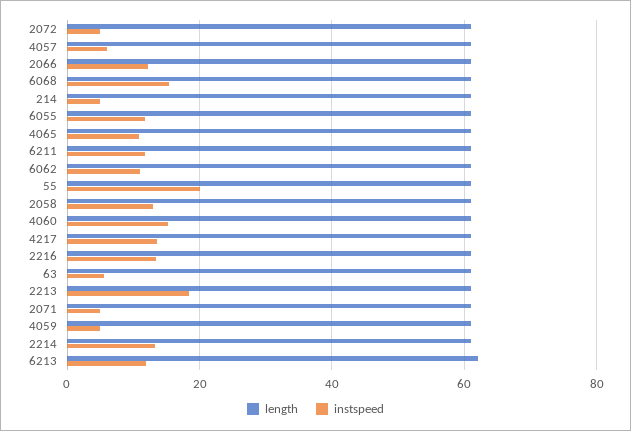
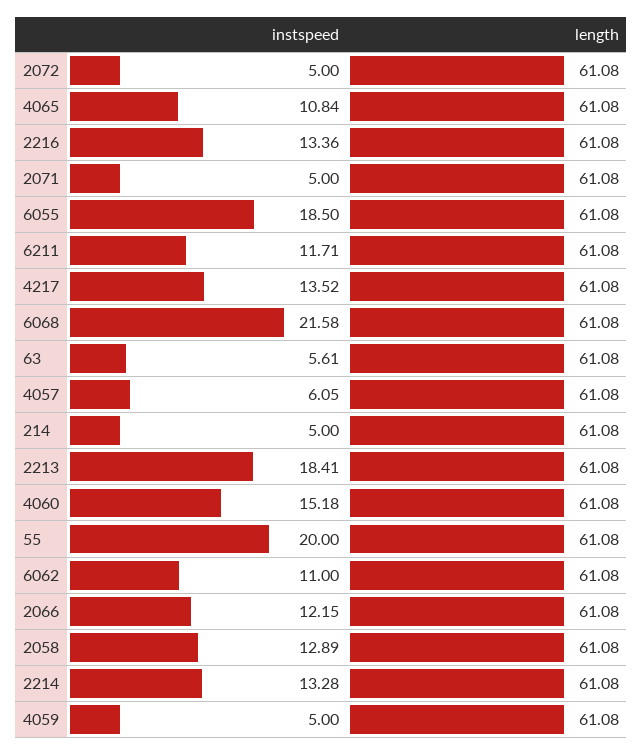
  {
    "length": {
      "2072": 61.08,
      "4057": 61.08,
      "2066": 61.08,
      "6068": 61.08,
      "214": 61.08,
      "6055": 61.08,
      "4065": 61.08,
      "6211": 61.08,
      "6062": 61.08,
      "55": 61.08,
      "2058": 61.08,
      "4060": 61.08,
      "4217": 61.08,
      "2216": 61.08,
      "63": 61.08,
      "2213": 61.08,
      "2071": 61.08,
      "4059": 61.08,
-     "2214": 61.08,
+     "2214": 61.08
-     "6213": 62
    },
    "instspeed": {
      "2072": 5,
      "4057": 6.05,
      "2066": 12.15,
-     "6068": 16,
+     "6068": 21.58,
      "214": 5,
-     "6055": 12,
+     "6055": 18.5,
      "4065": 10.84,
      "6211": 11.71,
      "6062": 11,
      "55": 20,
      "2058": 12.89,
      "4060": 15.18,
      "4217": 13.52,
      "2216": 13.36,
      "63": 5.61,
      "2213": 18.41,
      "2071": 5,
      "4059": 5,
-     "2214": 13.28,
+     "2214": 13.28
-     "6213": 12
    }
  }

